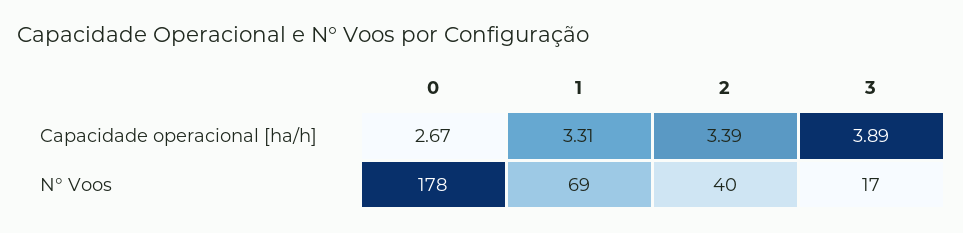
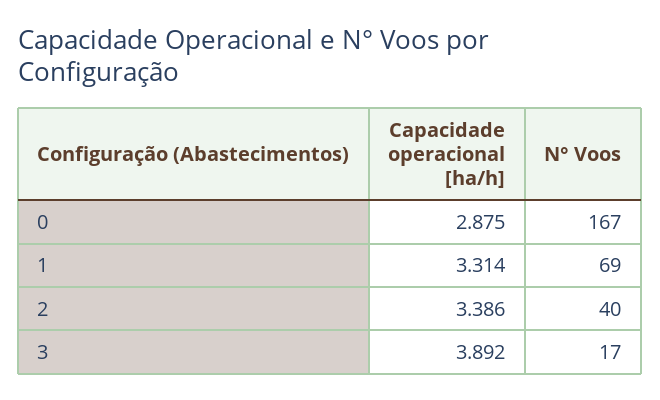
  {
    "0": {
-     "Capacidade operacional [ha/h]": 2.67,
+     "Capacidade operacional [ha/h]": 2.875,
-     "N° Voos": 178
+     "N° Voos": 167
    },
    "1": {
      "Capacidade operacional [ha/h]": 3.314,
      "N° Voos": 69
    },
    "2": {
      "Capacidade operacional [ha/h]": 3.386,
      "N° Voos": 40
    },
    "3": {
      "Capacidade operacional [ha/h]": 3.892,
      "N° Voos": 17
    }
  }

